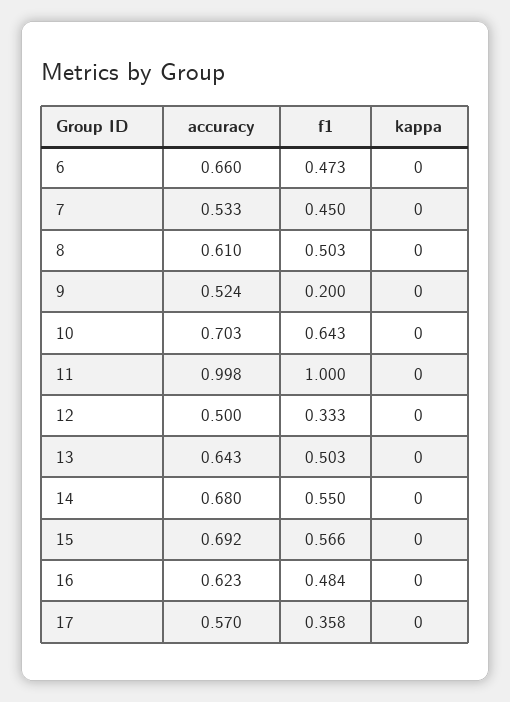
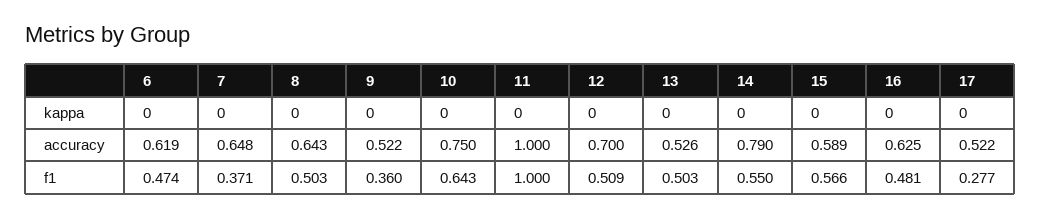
  {
    "accuracy": {
-     "6": 0.66,
+     "6": 0.619,
-     "7": 0.533,
+     "7": 0.648,
-     "8": 0.61,
+     "8": 0.643,
-     "9": 0.524,
+     "9": 0.522,
-     "10": 0.703,
+     "10": 0.75,
-     "11": 0.998,
+     "11": 1,
-     "12": 0.5,
+     "12": 0.7,
-     "13": 0.643,
+     "13": 0.526,
-     "14": 0.68,
+     "14": 0.79,
-     "15": 0.692,
+     "15": 0.589,
-     "16": 0.623,
+     "16": 0.625,
-     "17": 0.57
+     "17": 0.522
    },
    "f1": {
-     "6": 0.473,
+     "6": 0.474,
-     "7": 0.45,
+     "7": 0.371,
      "8": 0.503,
-     "9": 0.2,
+     "9": 0.36,
      "10": 0.643,
      "11": 1,
-     "12": 0.333,
+     "12": 0.509,
      "13": 0.503,
      "14": 0.55,
      "15": 0.566,
-     "16": 0.484,
+     "16": 0.481,
-     "17": 0.358
+     "17": 0.277
    },
    "kappa": {
      "6": 0,
      "7": 0,
      "8": 0,
      "9": 0,
      "10": 0,
      "11": 0,
      "12": 0,
      "13": 0,
      "14": 0,
      "15": 0,
      "16": 0,
      "17": 0
    }
  }

